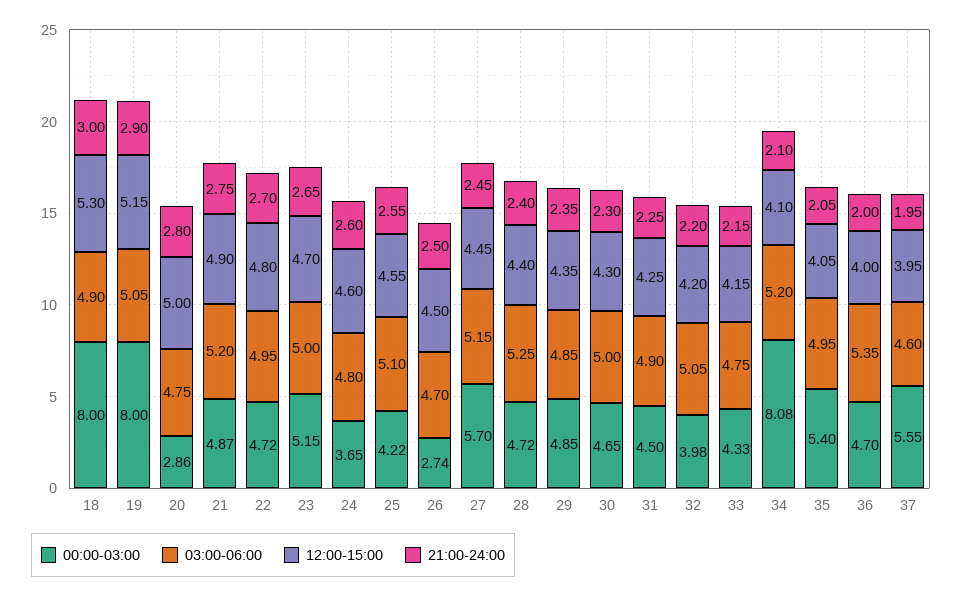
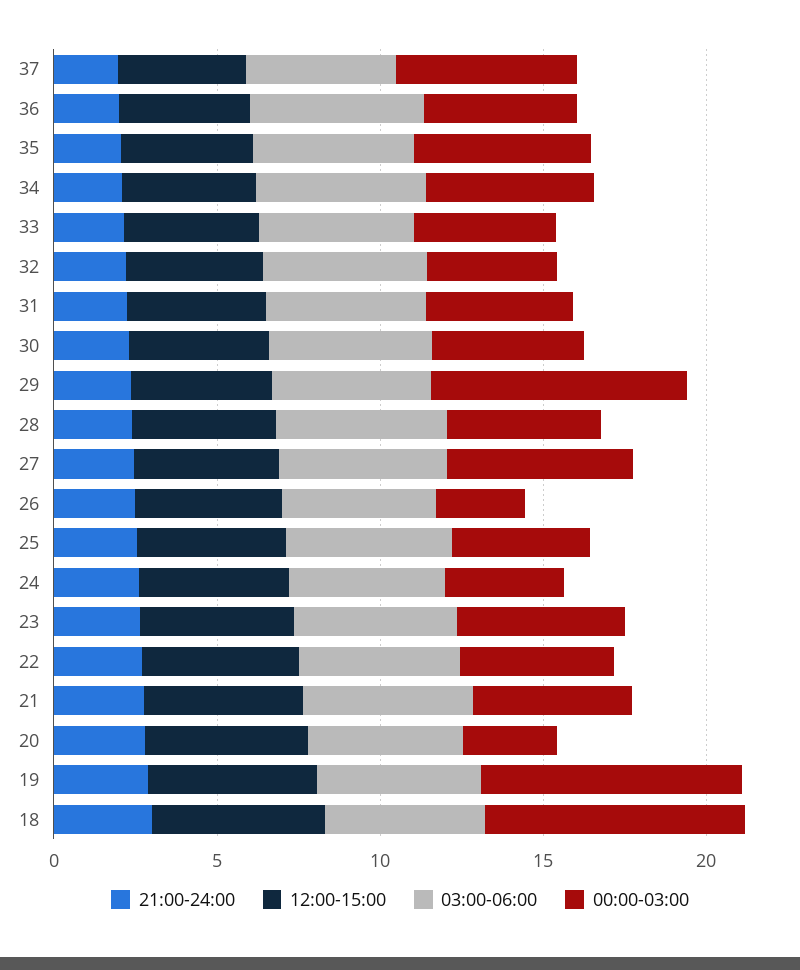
  {
    "00:00-03:00": {
      "18": 8,
      "19": 8,
      "20": 2.86,
      "21": 4.87,
      "22": 4.72,
      "23": 5.15,
      "24": 3.65,
      "25": 4.22,
      "26": 2.74,
      "27": 5.7,
      "28": 4.72,
-     "29": 4.85,
+     "29": 8,
      "30": 4.65,
      "31": 4.5,
      "32": 3.98,
      "33": 4.33,
-     "34": 8.08,
+     "34": 5,
      "35": 5.4,
      "36": 4.7,
      "37": 5.55
    },
    "03:00-06:00": {
      "18": 4.9,
      "19": 5.05,
      "20": 4.75,
      "21": 5.2,
      "22": 4.95,
      "23": 5,
      "24": 4.8,
      "25": 5.1,
      "26": 4.7,
      "27": 5.15,
      "28": 5.25,
      "29": 4.85,
      "30": 5,
      "31": 4.9,
      "32": 5.05,
      "33": 4.75,
      "34": 5.2,
      "35": 4.95,
      "36": 5.35,
      "37": 4.6
    },
    "12:00-15:00": {
      "18": 5.3,
      "19": 5.15,
      "20": 5,
      "21": 4.9,
      "22": 4.8,
      "23": 4.7,
      "24": 4.6,
      "25": 4.55,
      "26": 4.5,
      "27": 4.45,
      "28": 4.4,
      "29": 4.35,
      "30": 4.3,
      "31": 4.25,
      "32": 4.2,
      "33": 4.15,
      "34": 4.1,
      "35": 4.05,
      "36": 4,
      "37": 3.95
    },
    "21:00-24:00": {
      "18": 3,
      "19": 2.9,
      "20": 2.8,
      "21": 2.75,
      "22": 2.7,
      "23": 2.65,
      "24": 2.6,
      "25": 2.55,
      "26": 2.5,
      "27": 2.45,
      "28": 2.4,
      "29": 2.35,
      "30": 2.3,
      "31": 2.25,
      "32": 2.2,
      "33": 2.15,
      "34": 2.1,
      "35": 2.05,
      "36": 2,
      "37": 1.95
    }
  }

